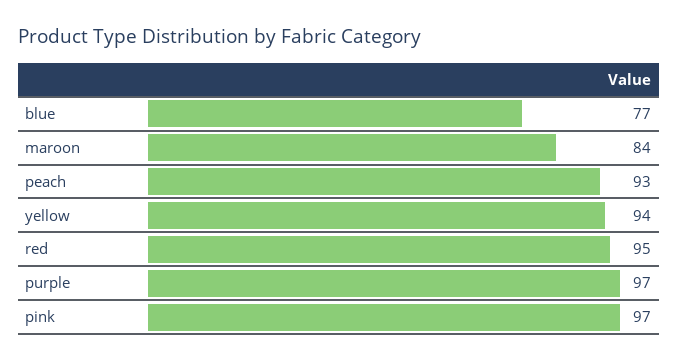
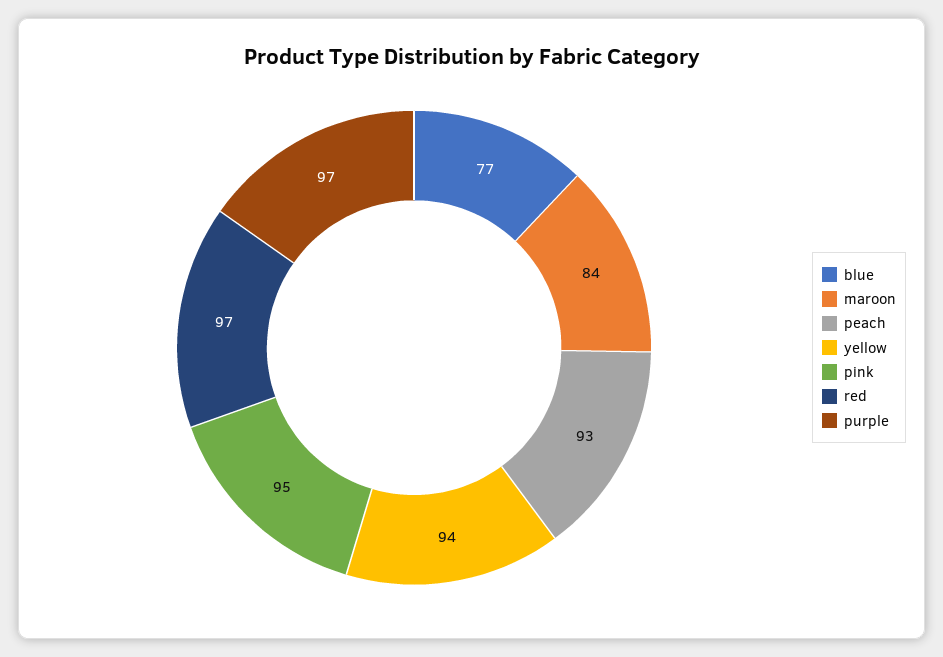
  {
    "blue": 77,
    "maroon": 84,
    "peach": 93,
    "yellow": 94,
-   "red": 95,
+   "red": 97,
    "purple": 97,
-   "pink": 97
+   "pink": 95
  }

